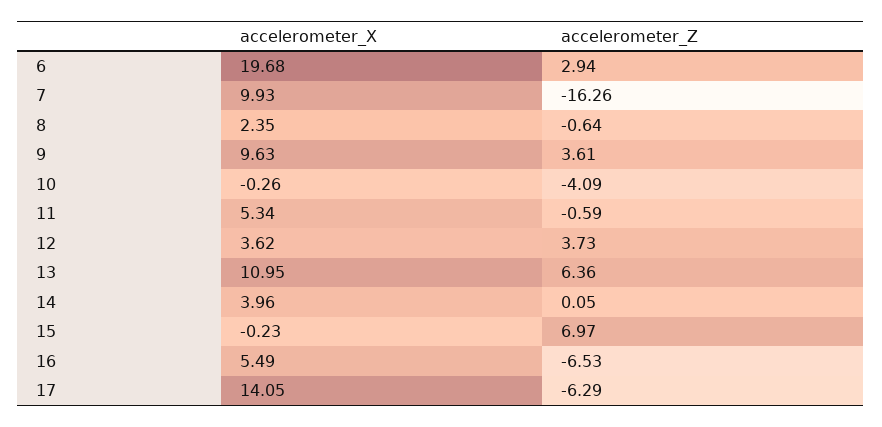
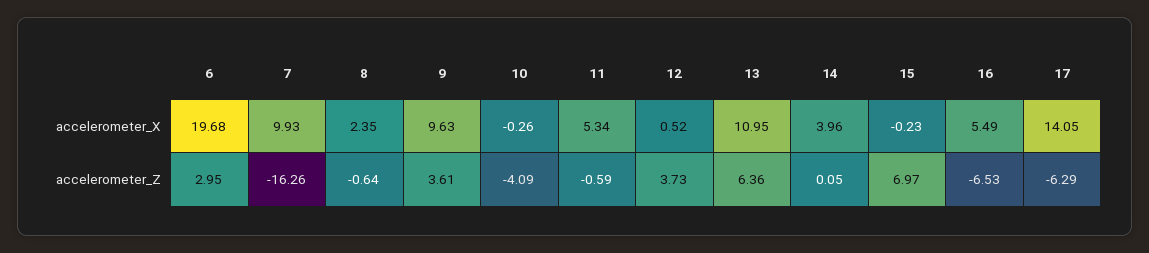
  {
    "accelerometer_X": {
      "6": 19.68,
      "7": 9.93,
      "8": 2.35,
      "9": 9.63,
      "10": -0.26,
      "11": 5.34,
-     "12": 3.62,
+     "12": 0.52,
      "13": 10.95,
      "14": 3.96,
      "15": -0.23,
      "16": 5.49,
      "17": 14.05
    },
    "accelerometer_Z": {
-     "6": 2.94,
+     "6": 2.95,
      "7": -16.26,
      "8": -0.64,
      "9": 3.61,
      "10": -4.09,
      "11": -0.59,
      "12": 3.73,
      "13": 6.36,
      "14": 0.05,
      "15": 6.97,
      "16": -6.53,
      "17": -6.29
    }
  }

